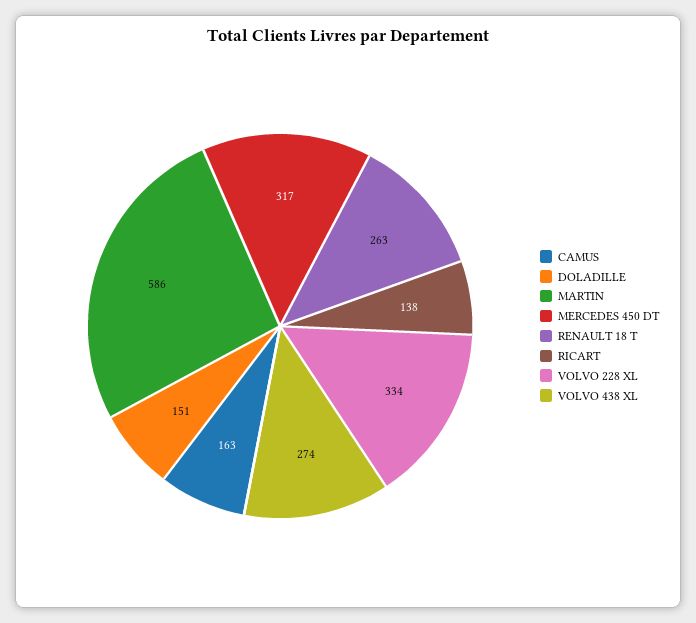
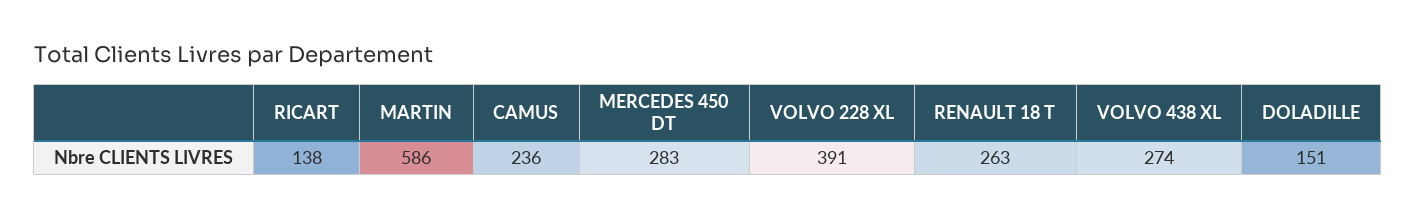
  {
-   "CAMUS": 163,
+   "CAMUS": 236,
    "DOLADILLE": 151,
    "MARTIN": 586,
-   "MERCEDES 450 DT": 317,
+   "MERCEDES 450 DT": 283,
    "RENAULT 18 T": 263,
    "RICART": 138,
-   "VOLVO 228 XL": 334,
+   "VOLVO 228 XL": 391,
    "VOLVO 438 XL": 274
  }

